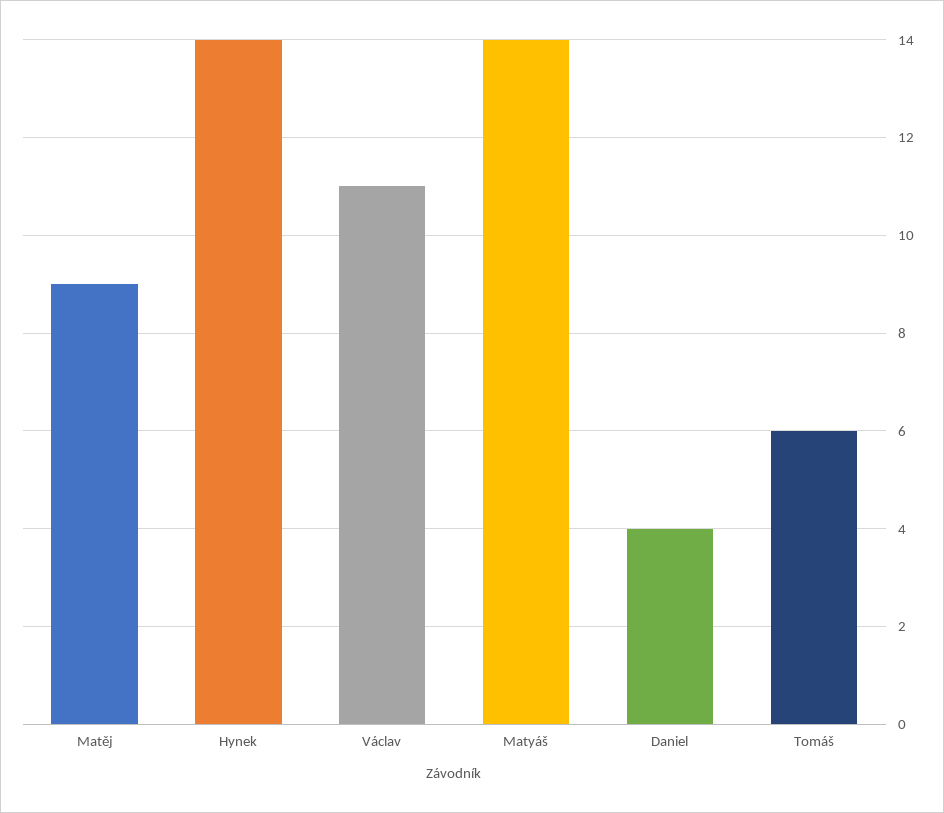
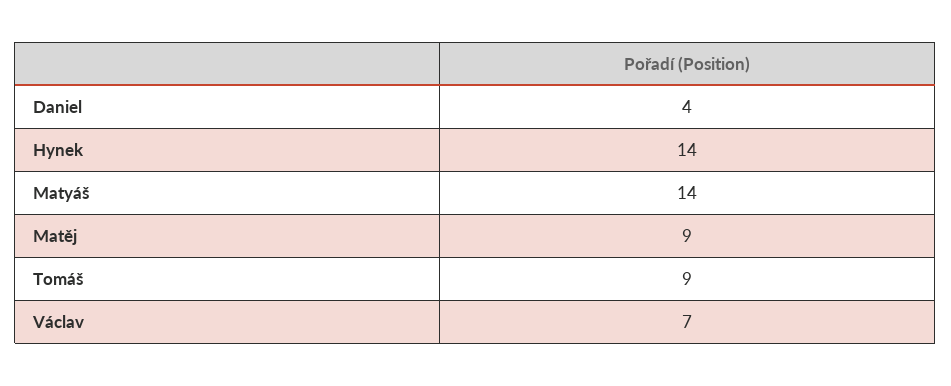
  {
    "Matěj": 9,
    "Hynek": 14,
-   "Václav": 11,
+   "Václav": 7,
    "Matyáš": 14,
    "Daniel": 4,
-   "Tomáš": 6
+   "Tomáš": 9
  }

